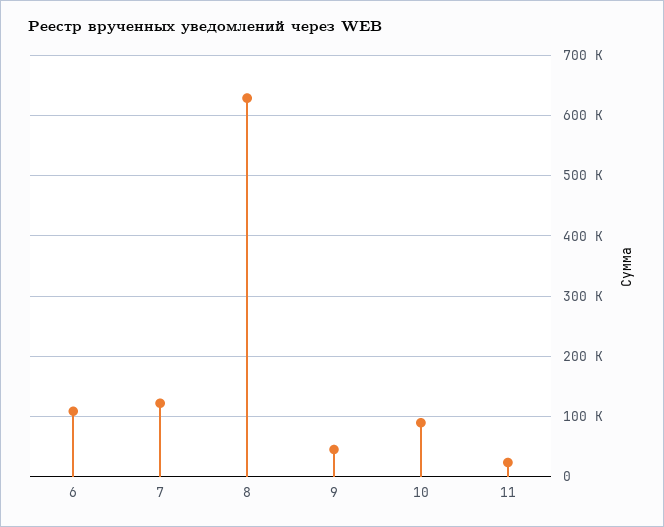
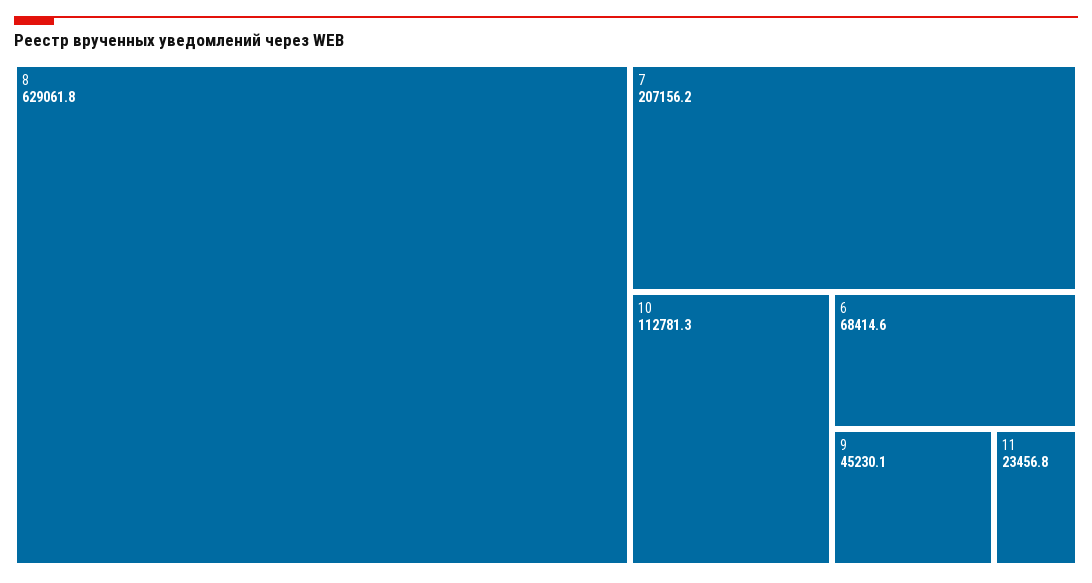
  {
-   "6": 110000,
+   "6": 68414.6,
-   "7": 120000,
+   "7": 207156.2,
    "8": 629061.8,
    "9": 45230.1,
-   "10": 90000,
+   "10": 112781.3,
    "11": 23456.8
  }

